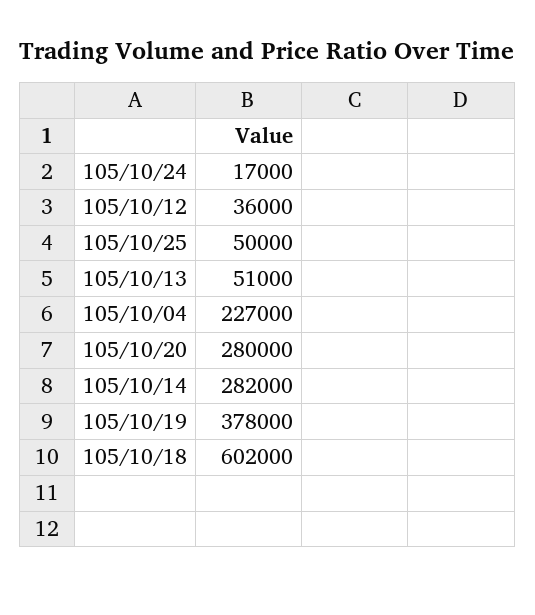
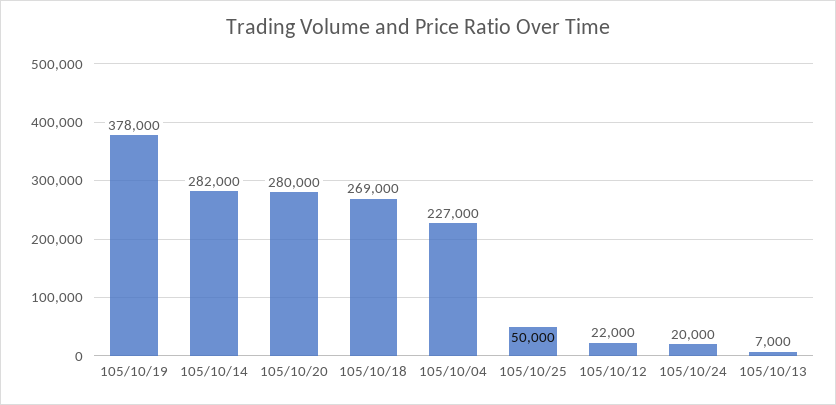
  {
-   "105/10/24": 17000,
+   "105/10/24": 20000,
-   "105/10/12": 36000,
+   "105/10/12": 22000,
    "105/10/25": 50000,
-   "105/10/13": 51000,
+   "105/10/13": 7000,
    "105/10/04": 227000,
    "105/10/20": 280000,
    "105/10/14": 282000,
    "105/10/19": 378000,
-   "105/10/18": 602000
+   "105/10/18": 269000
  }

